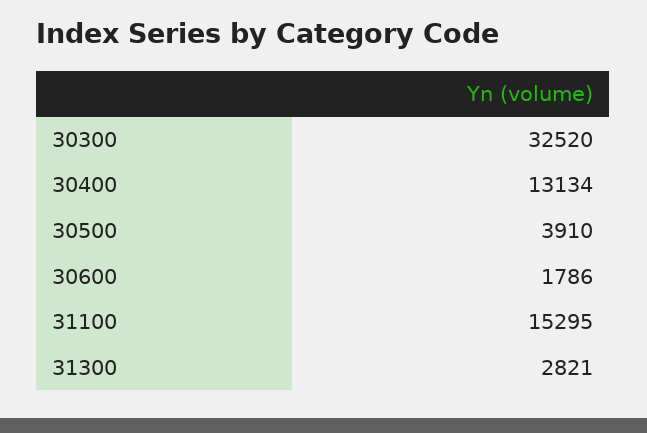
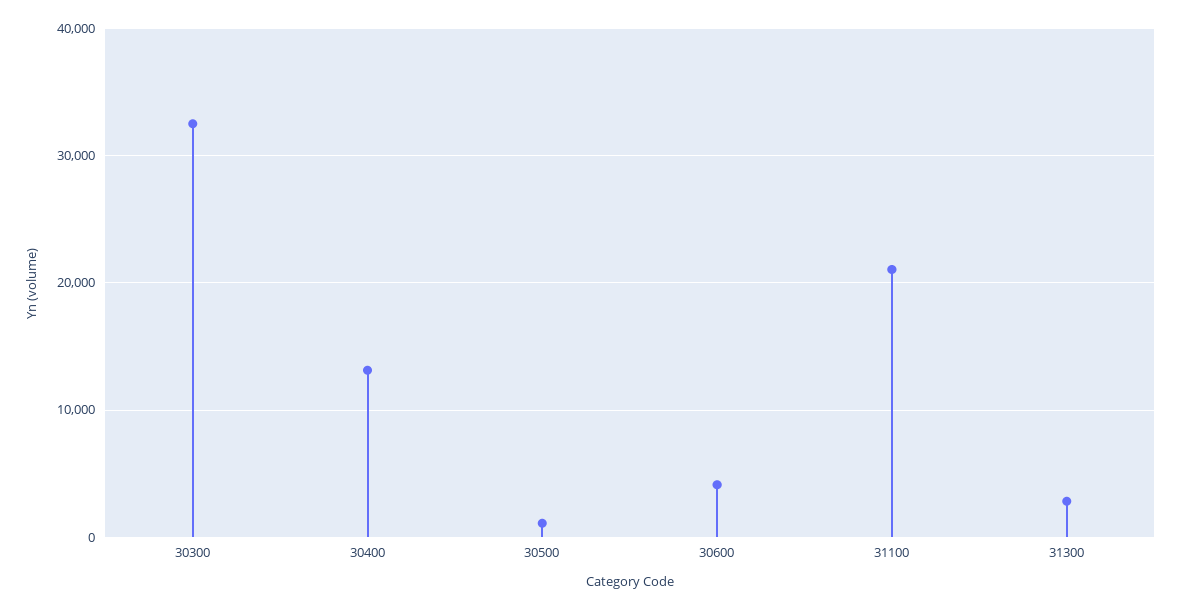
  {
    "30300": 32520,
    "30400": 13134,
-   "30500": 3910,
+   "30500": 1000,
-   "30600": 1786,
+   "30600": 4000,
-   "31100": 15295,
+   "31100": 21000,
    "31300": 2821
  }

